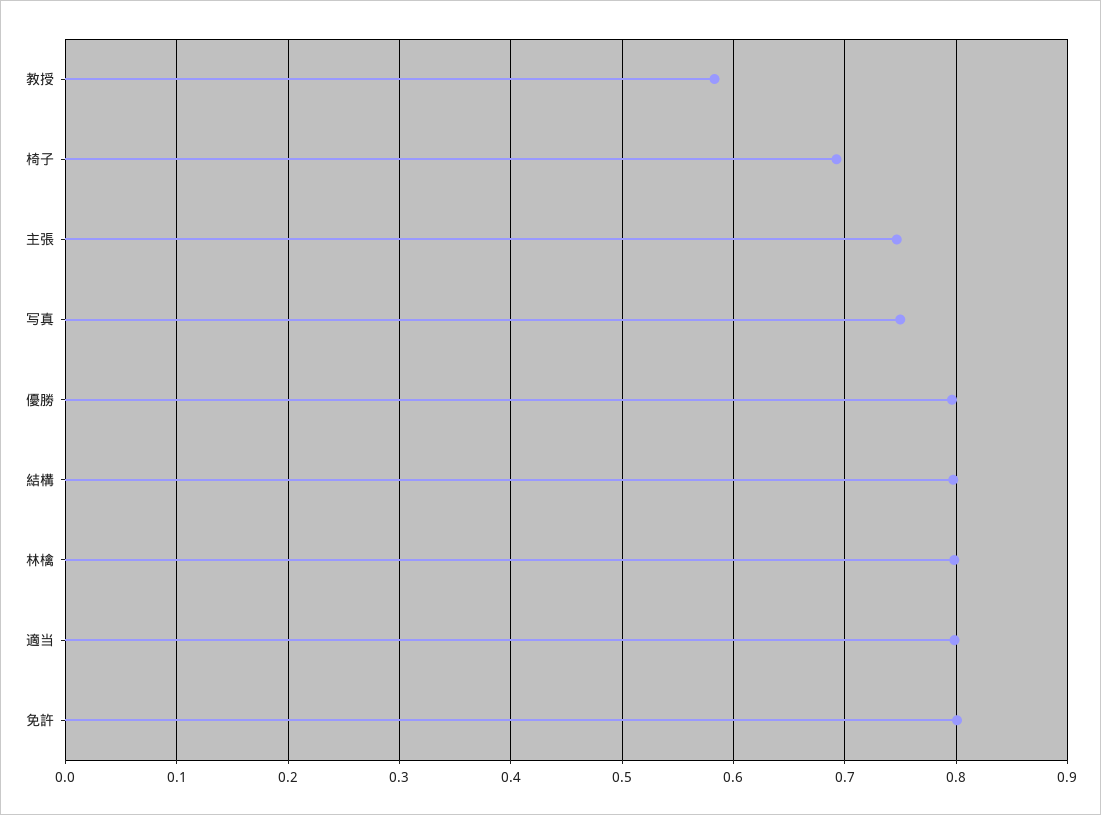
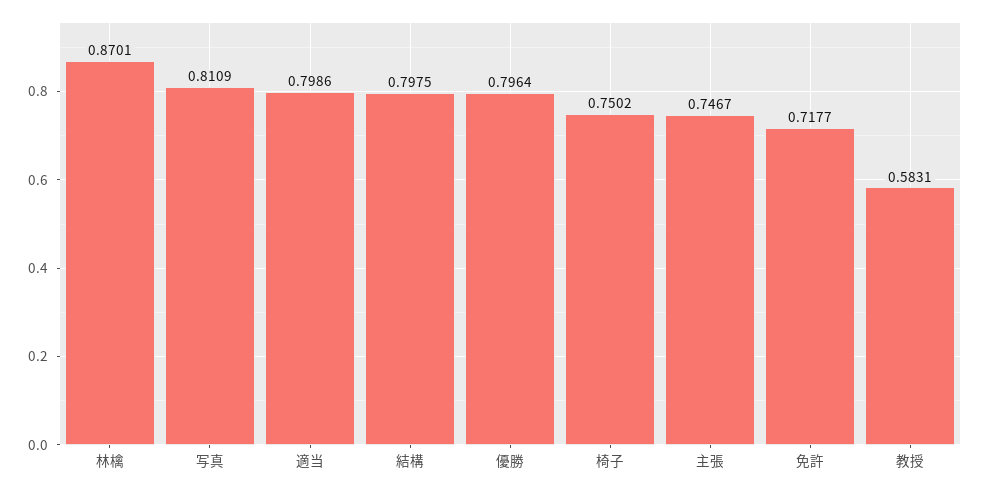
  {
    "教授": 0.5831,
-   "椅子": 0.69,
+   "椅子": 0.7502,
    "主張": 0.7467,
-   "写真": 0.75,
+   "写真": 0.8109,
    "優勝": 0.7964,
    "結構": 0.7975,
-   "林檎": 0.8,
+   "林檎": 0.8701,
    "適当": 0.7986,
-   "免許": 0.8
+   "免許": 0.7177
  }

